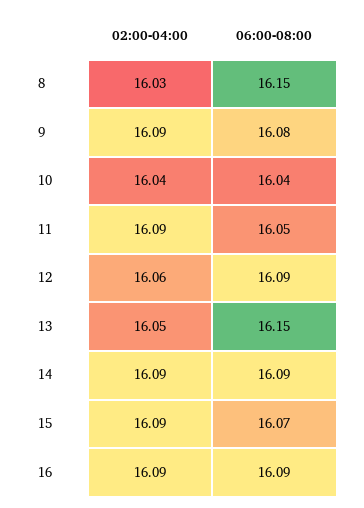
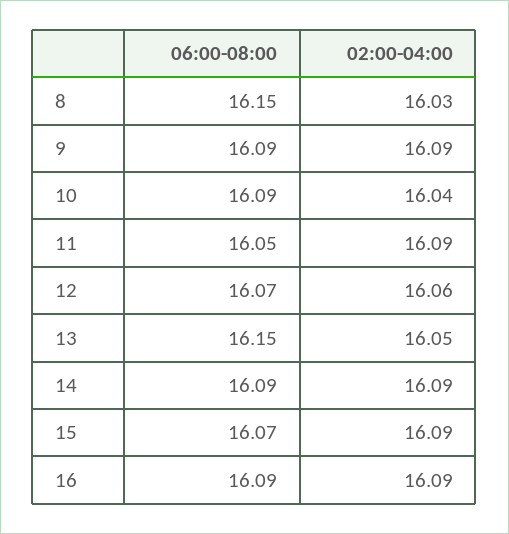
  {
    "02:00-04:00": {
      "8": 16.03,
      "9": 16.09,
      "10": 16.04,
      "11": 16.09,
      "12": 16.06,
      "13": 16.05,
      "14": 16.09,
      "15": 16.09,
      "16": 16.09
    },
    "06:00-08:00": {
      "8": 16.15,
-     "9": 16.08,
+     "9": 16.09,
-     "10": 16.04,
+     "10": 16.09,
      "11": 16.05,
-     "12": 16.09,
+     "12": 16.07,
      "13": 16.15,
      "14": 16.09,
      "15": 16.07,
      "16": 16.09
    }
  }

